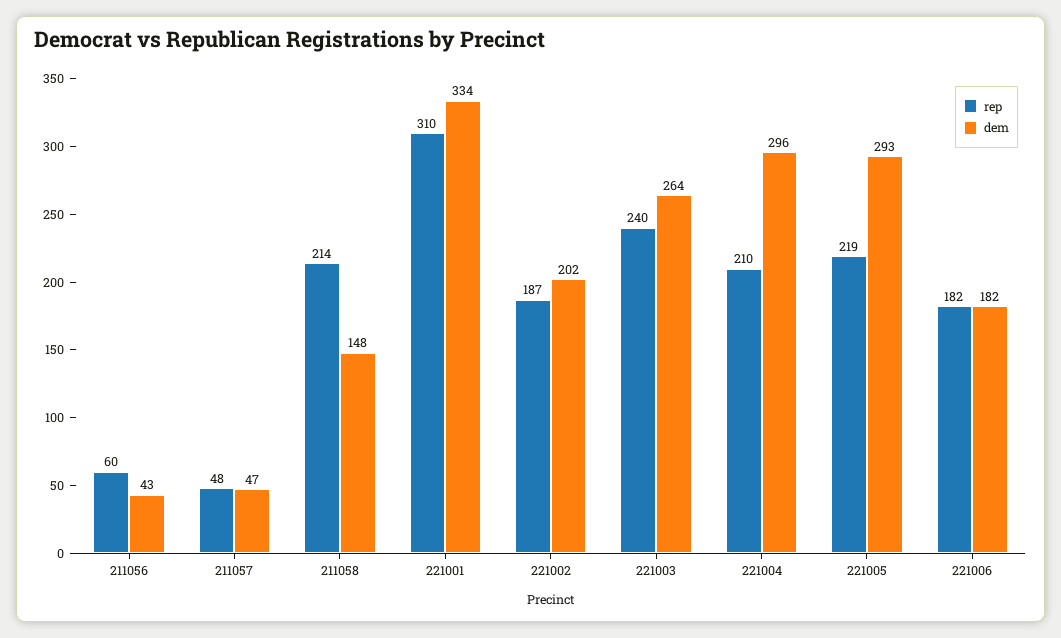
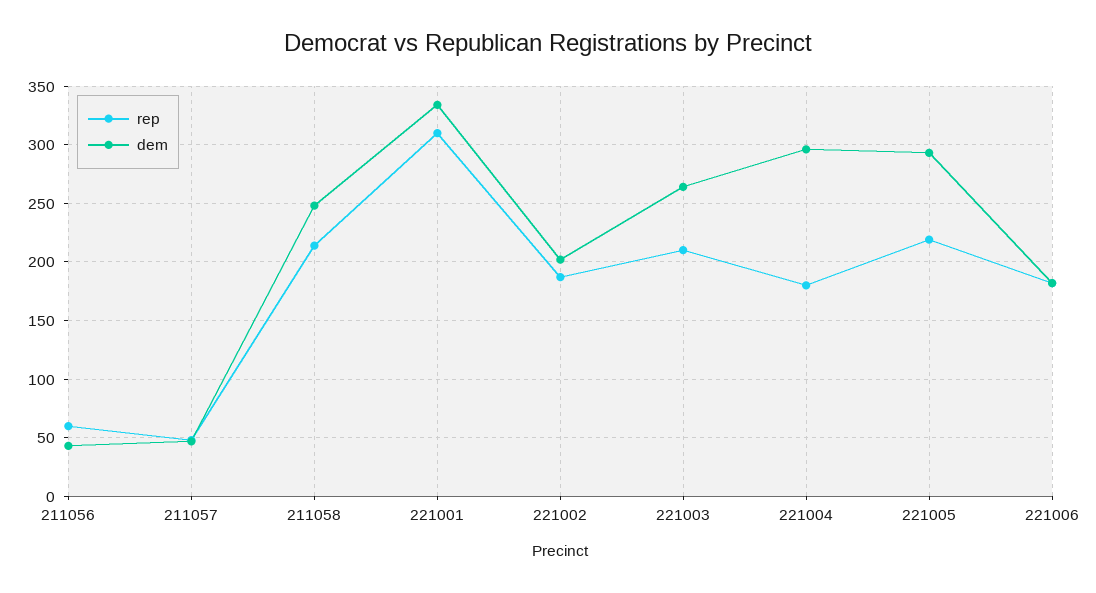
  {
    "rep": {
      "211056": 60,
      "211057": 48,
      "211058": 214,
      "221001": 310,
      "221002": 187,
-     "221003": 240,
+     "221003": 210,
-     "221004": 210,
+     "221004": 180,
      "221005": 219,
      "221006": 182
    },
    "dem": {
      "211056": 43,
      "211057": 47,
-     "211058": 148,
+     "211058": 250,
      "221001": 334,
      "221002": 202,
      "221003": 264,
      "221004": 296,
      "221005": 293,
      "221006": 182
    }
  }

